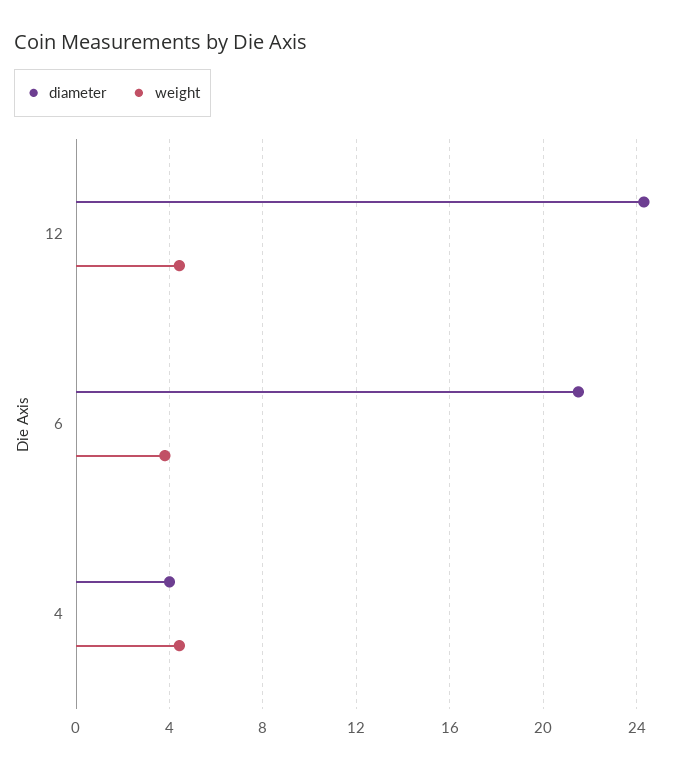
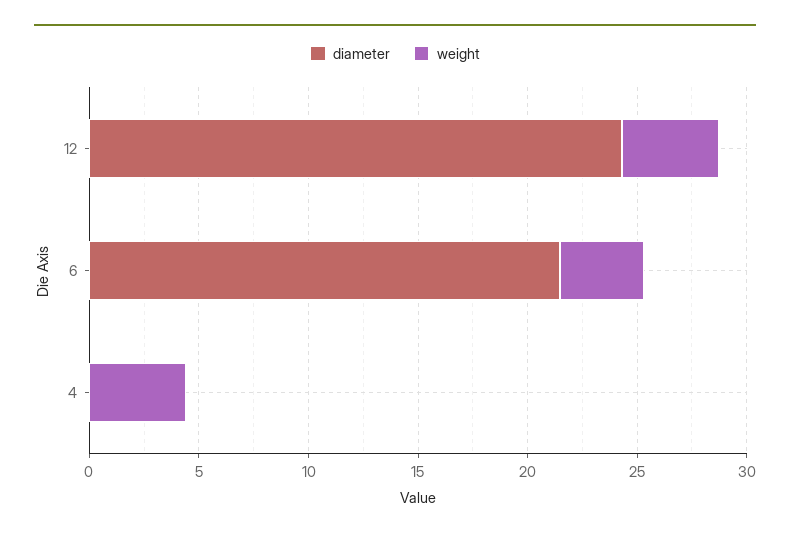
  {
    "diameter": {
      "12": 24.5,
      "6": 21.5,
-     "4": 4
+     "4": 0
    },
    "weight": {
      "12": 4.5,
      "6": 4,
      "4": 4.5
    }
  }

